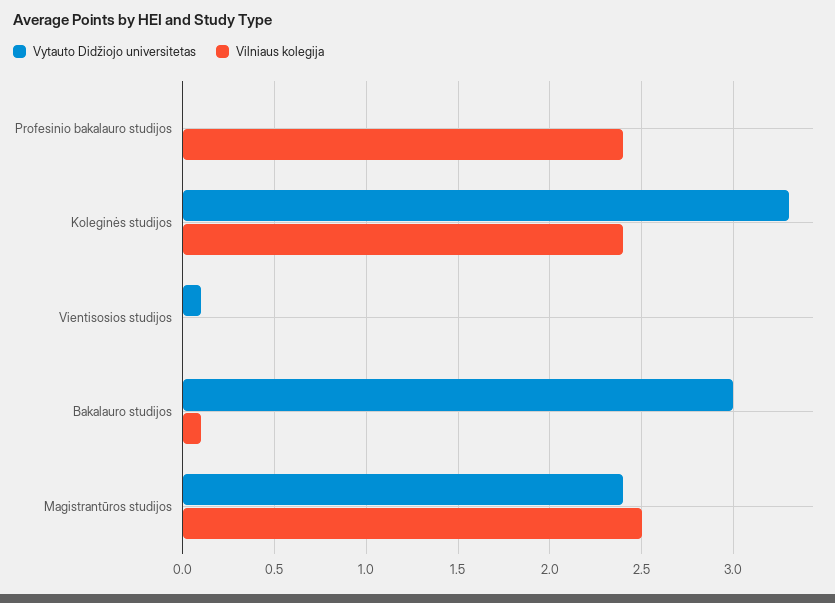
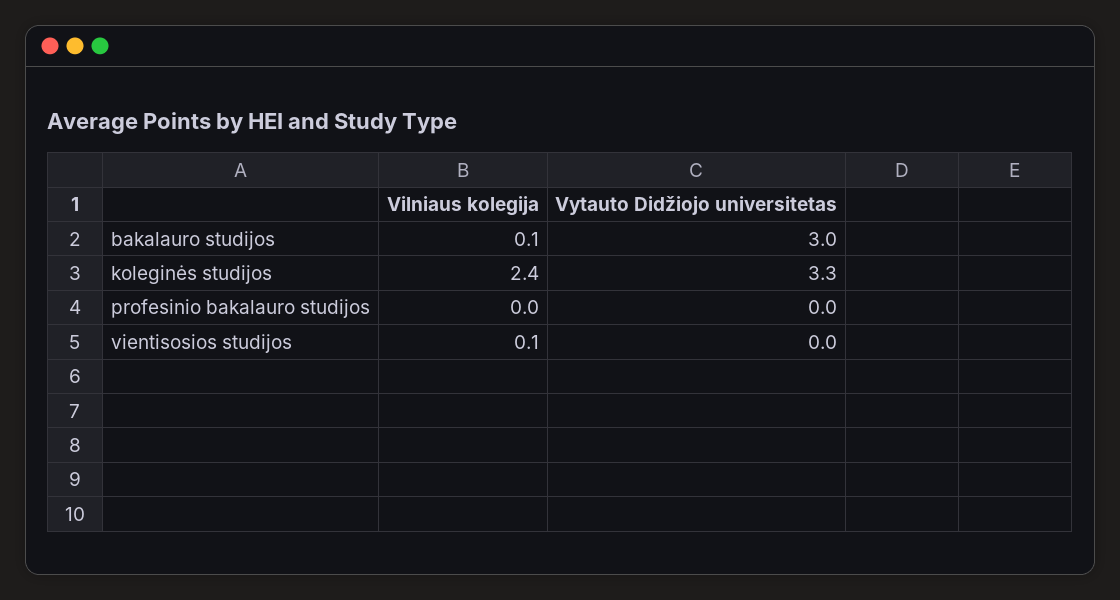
  {
    "Vytauto Didžiojo universitetas": {
      "Profesinio bakalauro studijos": 0,
      "Koleginės studijos": 3.3,
-     "Vientisosios studijos": 0.1,
+     "Vientisosios studijos": 0,
-     "Bakalauro studijos": 3,
+     "Bakalauro studijos": 3
-     "Magistrantūros studijos": 2.4
    },
    "Vilniaus kolegija": {
-     "Profesinio bakalauro studijos": 2.4,
+     "Profesinio bakalauro studijos": 0,
      "Koleginės studijos": 2.4,
-     "Vientisosios studijos": 0,
+     "Vientisosios studijos": 0.1,
-     "Bakalauro studijos": 0.1,
+     "Bakalauro studijos": 0.1
-     "Magistrantūros studijos": 2.5
    }
  }

